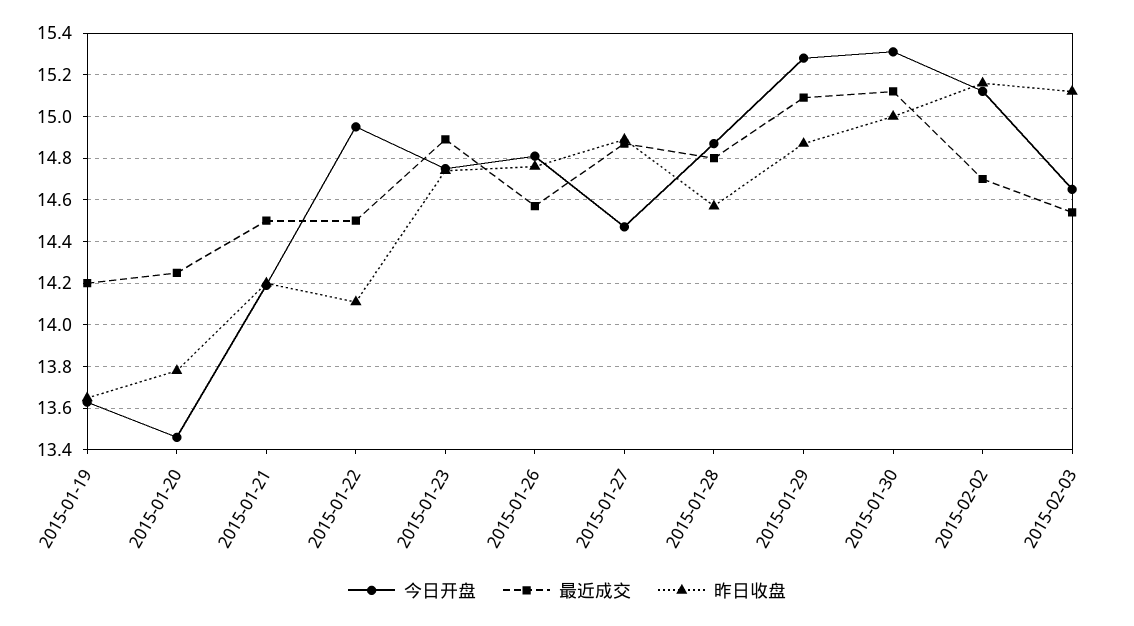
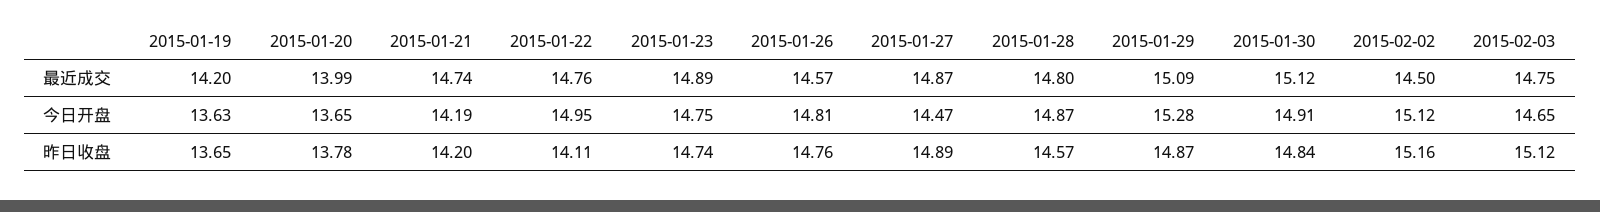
  {
    "今日开盘": {
      "2015-01-19": 13.63,
-     "2015-01-20": 13.45,
+     "2015-01-20": 13.65,
      "2015-01-21": 14.19,
      "2015-01-22": 14.95,
      "2015-01-23": 14.75,
      "2015-01-26": 14.81,
      "2015-01-27": 14.47,
      "2015-01-28": 14.87,
      "2015-01-29": 15.28,
-     "2015-01-30": 15.3,
+     "2015-01-30": 14.91,
      "2015-02-02": 15.12,
      "2015-02-03": 14.65
    },
    "最近成交": {
      "2015-01-19": 14.2,
-     "2015-01-20": 14.25,
+     "2015-01-20": 13.99,
-     "2015-01-21": 14.5,
+     "2015-01-21": 14.74,
-     "2015-01-22": 14.5,
+     "2015-01-22": 14.76,
      "2015-01-23": 14.89,
      "2015-01-26": 14.57,
      "2015-01-27": 14.87,
      "2015-01-28": 14.8,
      "2015-01-29": 15.09,
      "2015-01-30": 15.12,
-     "2015-02-02": 14.7,
+     "2015-02-02": 14.5,
-     "2015-02-03": 14.55
+     "2015-02-03": 14.75
    },
    "昨日收盘": {
      "2015-01-19": 13.65,
      "2015-01-20": 13.78,
      "2015-01-21": 14.2,
      "2015-01-22": 14.11,
      "2015-01-23": 14.74,
      "2015-01-26": 14.76,
      "2015-01-27": 14.89,
      "2015-01-28": 14.57,
      "2015-01-29": 14.87,
-     "2015-01-30": 15,
+     "2015-01-30": 14.84,
      "2015-02-02": 15.16,
      "2015-02-03": 15.12
    }
  }

